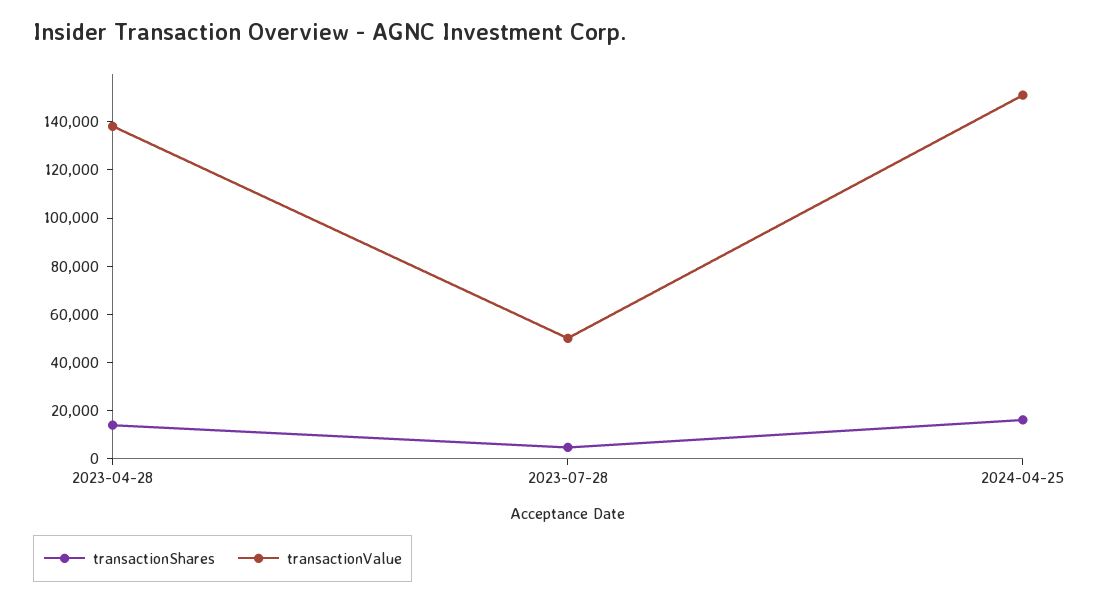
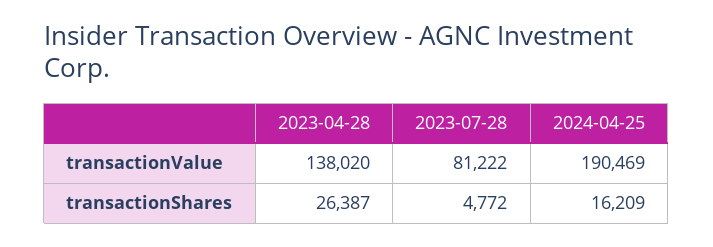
  {
    "transactionShares": {
-     "2023-04-28": 15000,
+     "2023-04-28": 26387,
      "2023-07-28": 4772,
      "2024-04-25": 16209
    },
    "transactionValue": {
      "2023-04-28": 138020,
-     "2023-07-28": 50000,
+     "2023-07-28": 81222,
-     "2024-04-25": 150000
+     "2024-04-25": 190469
    }
  }

